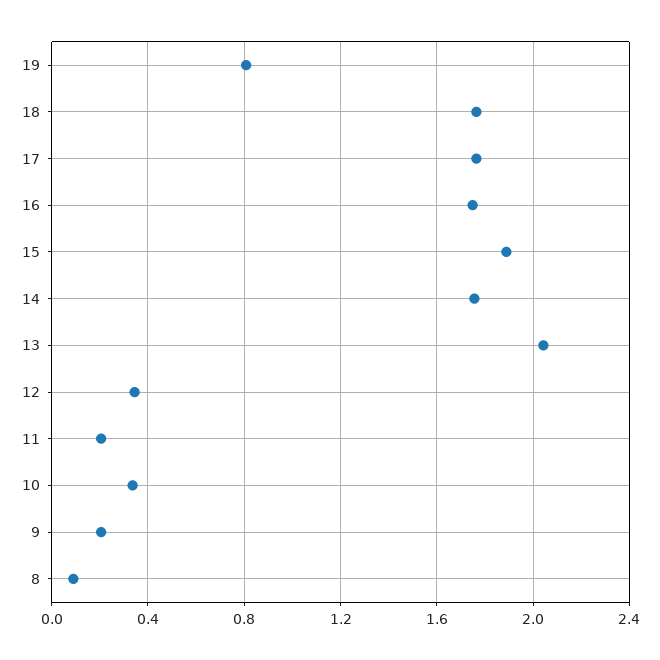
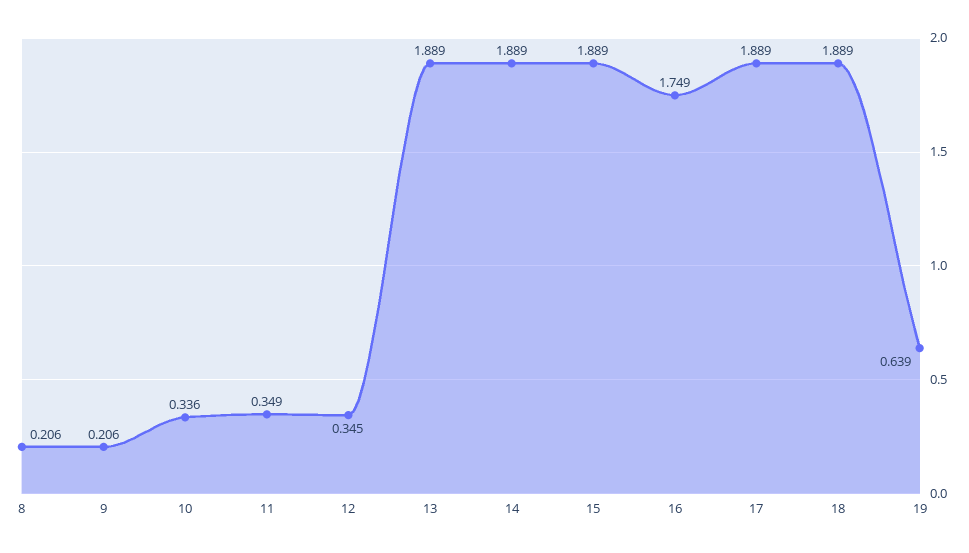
  {
-   "19": 0.8,
+   "19": 0.639,
-   "18": 1.75,
+   "18": 1.889,
-   "17": 1.75,
+   "17": 1.889,
    "16": 1.749,
    "15": 1.889,
-   "14": 1.75,
+   "14": 1.889,
-   "13": 2.05,
+   "13": 1.889,
    "12": 0.345,
-   "11": 0.2,
+   "11": 0.349,
    "10": 0.336,
    "9": 0.206,
-   "8": 0.1
+   "8": 0.206
  }

